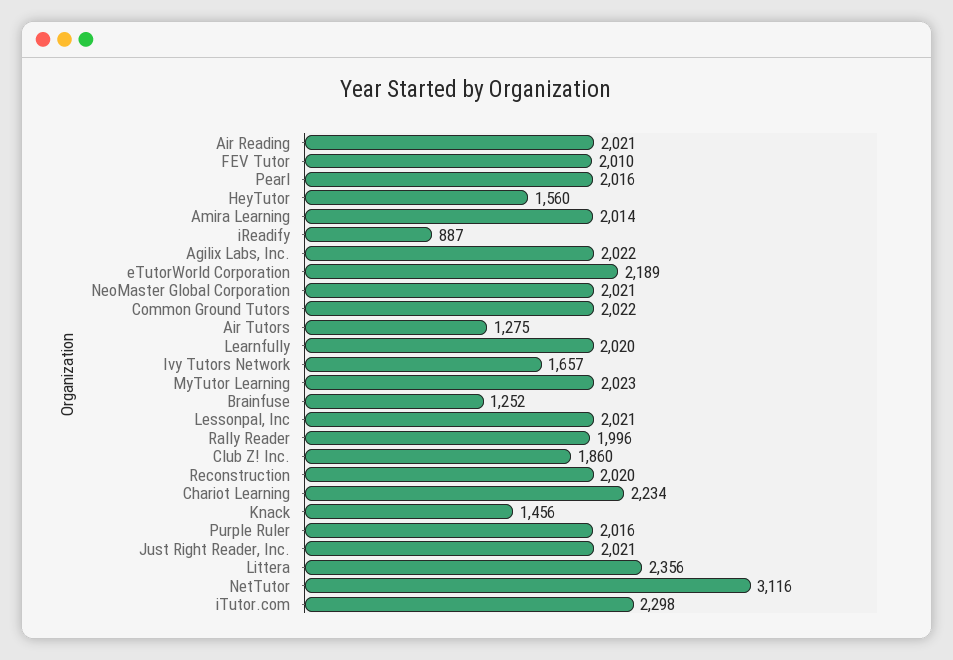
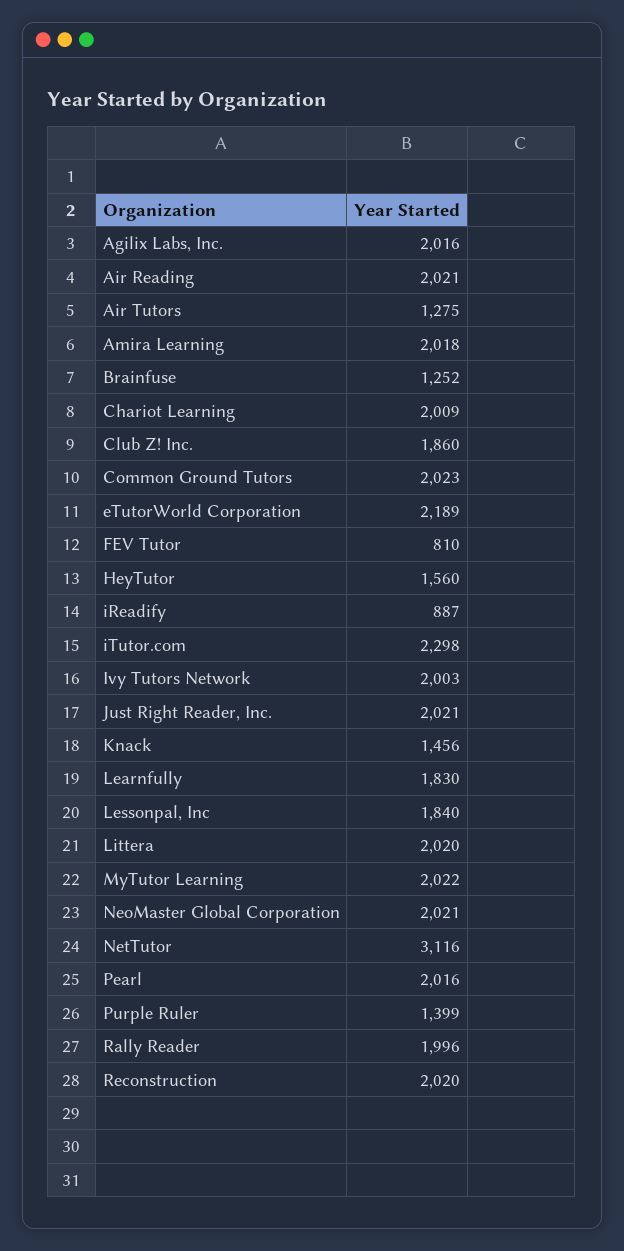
  {
    "Air Reading": 2021,
-   "FEV Tutor": 2010,
+   "FEV Tutor": 810,
    "Pearl": 2016,
    "HeyTutor": 1560,
-   "Amira Learning": 2014,
+   "Amira Learning": 2018,
    "iReadify": 887,
-   "Agilix Labs, Inc.": 2022,
+   "Agilix Labs, Inc.": 2016,
    "eTutorWorld Corporation": 2189,
    "NeoMaster Global Corporation": 2021,
-   "Common Ground Tutors": 2022,
+   "Common Ground Tutors": 2023,
    "Air Tutors": 1275,
-   "Learnfully": 2020,
+   "Learnfully": 1830,
-   "Ivy Tutors Network": 1657,
+   "Ivy Tutors Network": 2003,
-   "MyTutor Learning": 2023,
+   "MyTutor Learning": 2022,
    "Brainfuse": 1252,
-   "Lessonpal, Inc": 2021,
+   "Lessonpal, Inc": 1840,
    "Rally Reader": 1996,
    "Club Z! Inc.": 1860,
    "Reconstruction": 2020,
-   "Chariot Learning": 2234,
+   "Chariot Learning": 2009,
    "Knack": 1456,
-   "Purple Ruler": 2016,
+   "Purple Ruler": 1399,
    "Just Right Reader, Inc.": 2021,
-   "Littera": 2356,
+   "Littera": 2020,
    "NetTutor": 3116,
    "iTutor.com": 2298
  }

